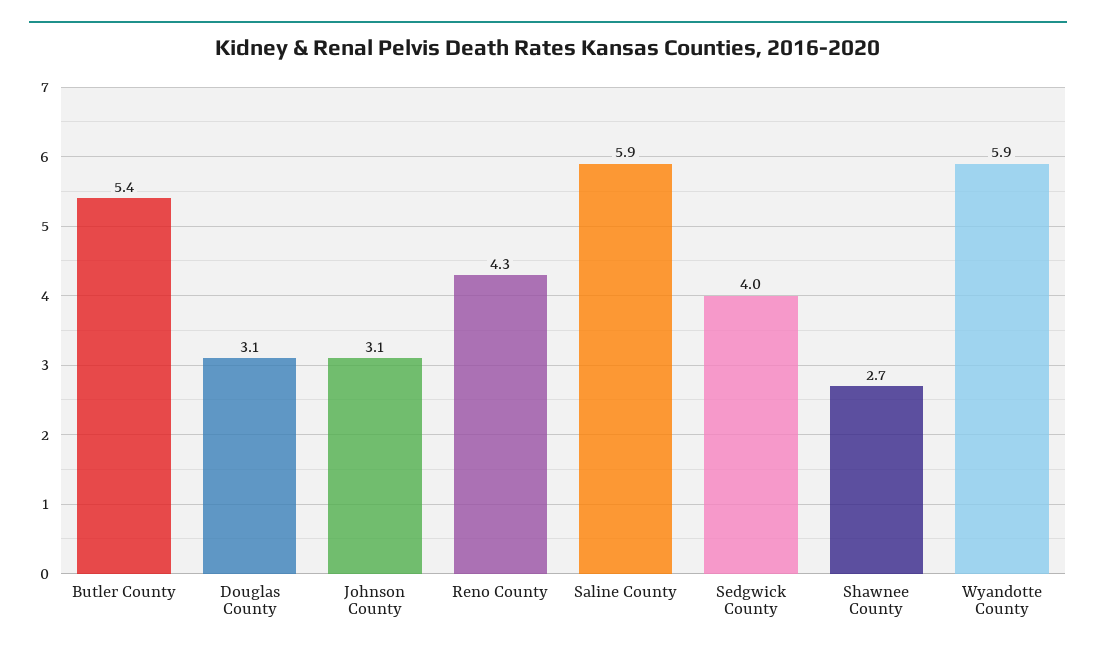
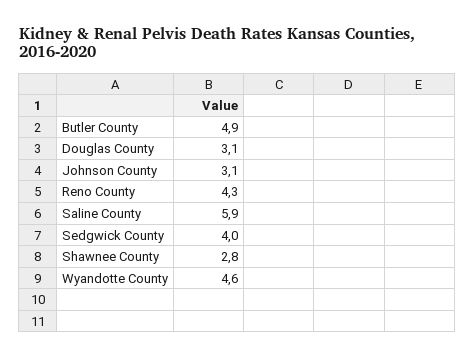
  {
-   "Butler County": 5.4,
+   "Butler County": 4.9,
    "Douglas County": 3.1,
    "Johnson County": 3.1,
    "Reno County": 4.3,
    "Saline County": 5.9,
    "Sedgwick County": 4,
-   "Shawnee County": 2.7,
+   "Shawnee County": 2.8,
-   "Wyandotte County": 5.9
+   "Wyandotte County": 4.6
  }

